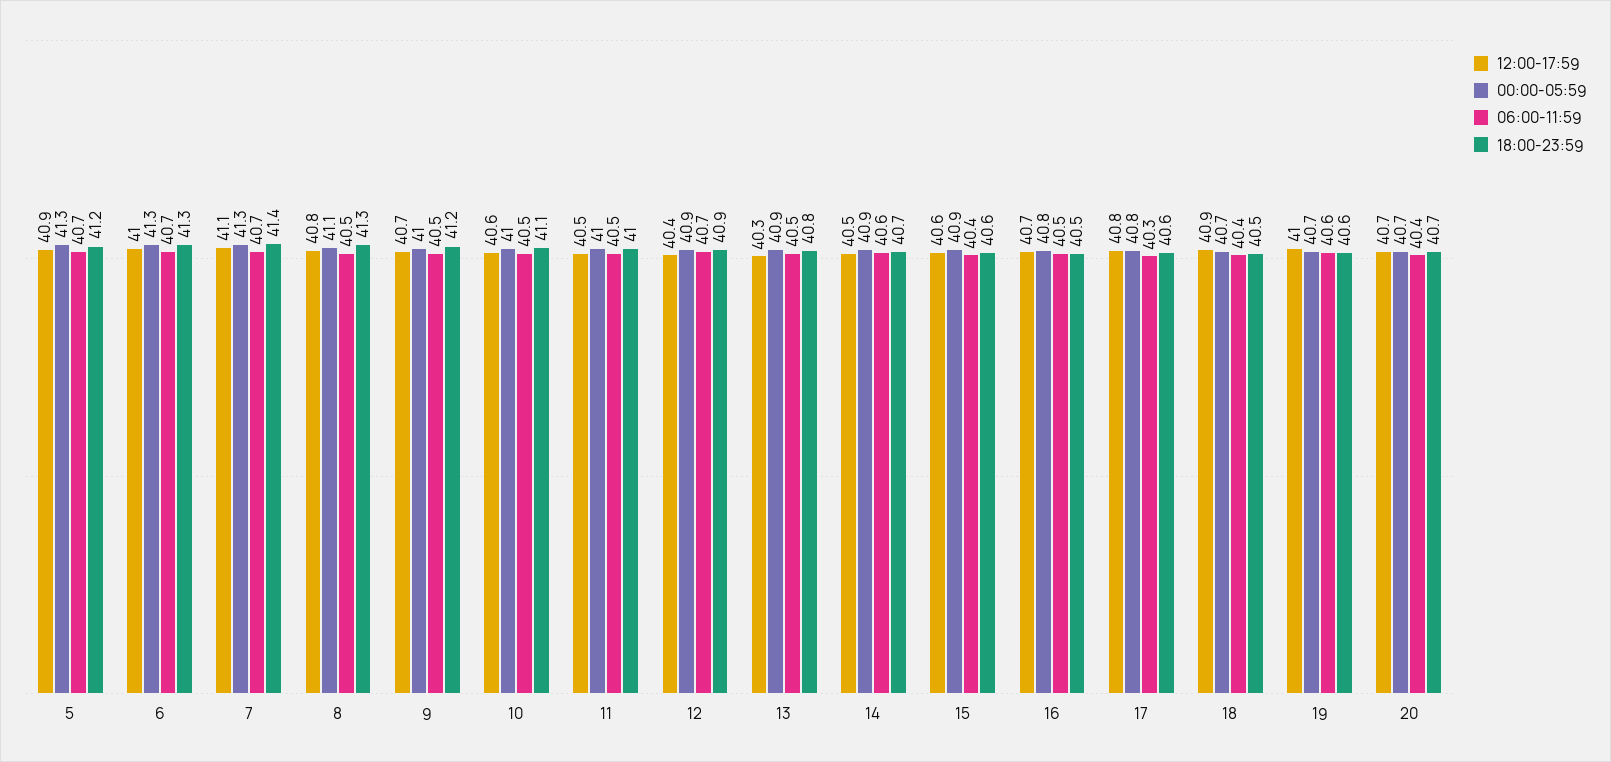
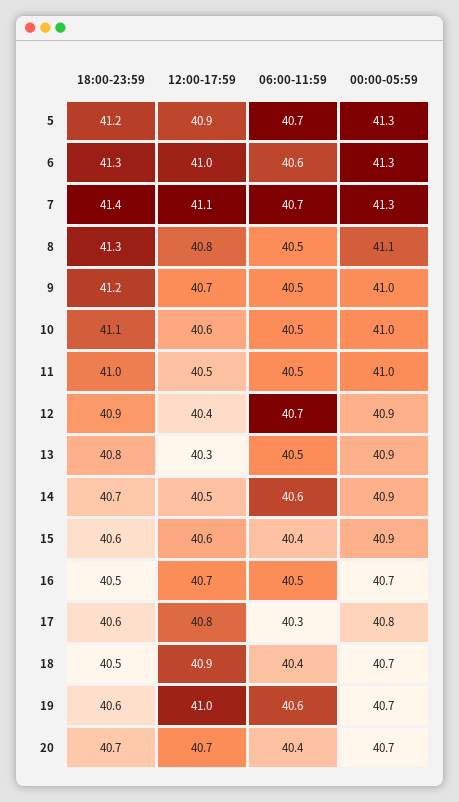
  {
    "12:00-17:59": {
      "5": 40.9,
      "6": 41,
      "7": 41.1,
      "8": 40.8,
      "9": 40.7,
      "10": 40.6,
      "11": 40.5,
      "12": 40.4,
      "13": 40.3,
      "14": 40.5,
      "15": 40.6,
      "16": 40.7,
      "17": 40.8,
      "18": 40.9,
      "19": 41,
      "20": 40.7
    },
    "00:00-05:59": {
      "5": 41.3,
      "6": 41.3,
      "7": 41.3,
      "8": 41.1,
      "9": 41,
      "10": 41,
      "11": 41,
      "12": 40.9,
      "13": 40.9,
      "14": 40.9,
      "15": 40.9,
-     "16": 40.8,
+     "16": 40.7,
      "17": 40.8,
      "18": 40.7,
      "19": 40.7,
      "20": 40.7
    },
    "06:00-11:59": {
      "5": 40.7,
-     "6": 40.7,
+     "6": 40.6,
      "7": 40.7,
      "8": 40.5,
      "9": 40.5,
      "10": 40.5,
      "11": 40.5,
      "12": 40.7,
      "13": 40.5,
      "14": 40.6,
      "15": 40.4,
      "16": 40.5,
      "17": 40.3,
      "18": 40.4,
      "19": 40.6,
      "20": 40.4
    },
    "18:00-23:59": {
      "5": 41.2,
      "6": 41.3,
      "7": 41.4,
      "8": 41.3,
      "9": 41.2,
      "10": 41.1,
      "11": 41,
      "12": 40.9,
      "13": 40.8,
      "14": 40.7,
      "15": 40.6,
      "16": 40.5,
      "17": 40.6,
      "18": 40.5,
      "19": 40.6,
      "20": 40.7
    }
  }

